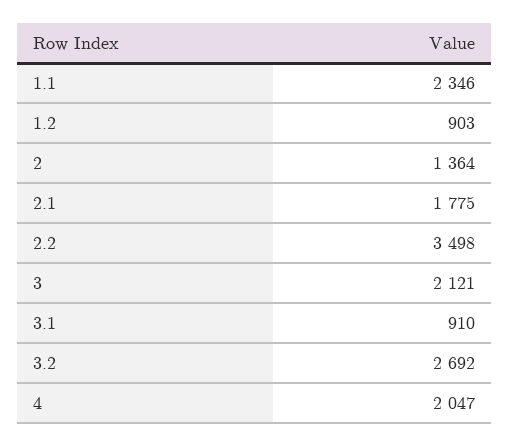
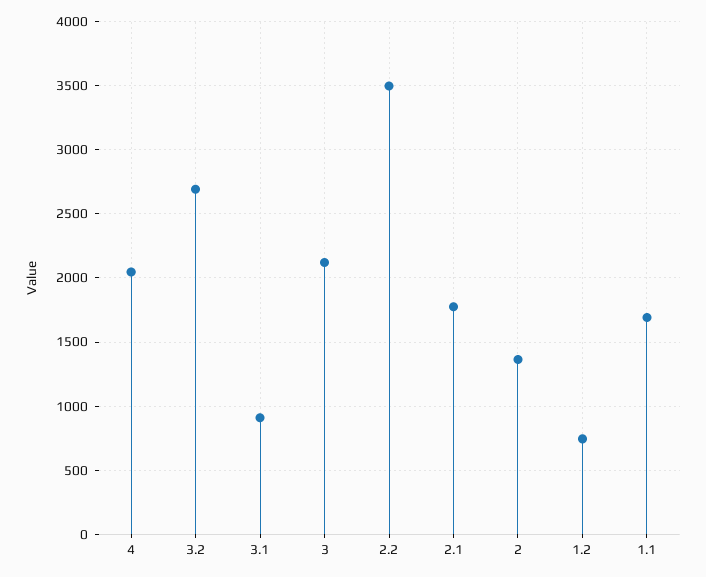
  {
-   "1.1": 2346,
+   "1.1": 1700,
-   "1.2": 903,
+   "1.2": 750,
    "2": 1364,
    "2.1": 1775,
    "2.2": 3498,
    "3": 2121,
    "3.1": 910,
    "3.2": 2692,
    "4": 2047
  }

